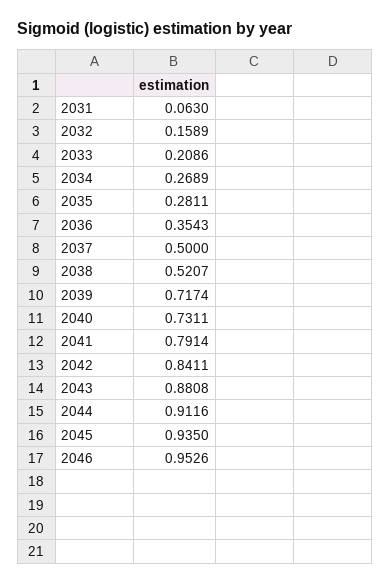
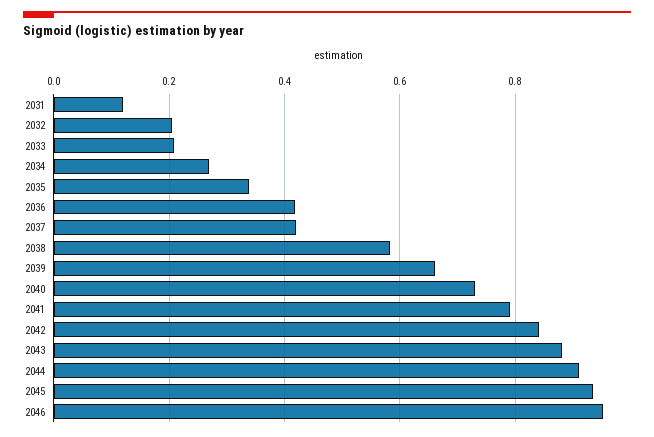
  {
-   "2031": 0.063,
+   "2031": 0.12,
-   "2032": 0.1589,
+   "2032": 0.2,
    "2033": 0.2086,
    "2034": 0.2689,
-   "2035": 0.2811,
+   "2035": 0.34,
-   "2036": 0.3543,
+   "2036": 0.42,
-   "2037": 0.5,
+   "2037": 0.42,
-   "2038": 0.5207,
+   "2038": 0.58,
-   "2039": 0.7174,
+   "2039": 0.66,
    "2040": 0.7311,
    "2041": 0.7914,
    "2042": 0.8411,
    "2043": 0.8808,
    "2044": 0.9116,
    "2045": 0.935,
    "2046": 0.9526
  }

